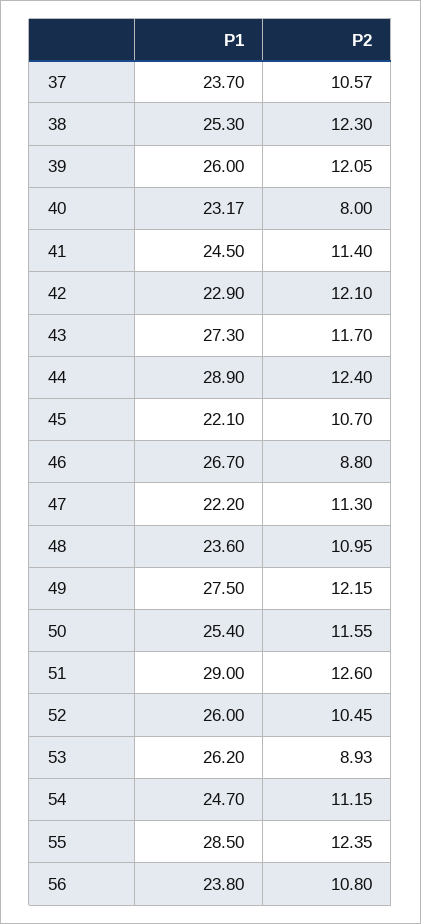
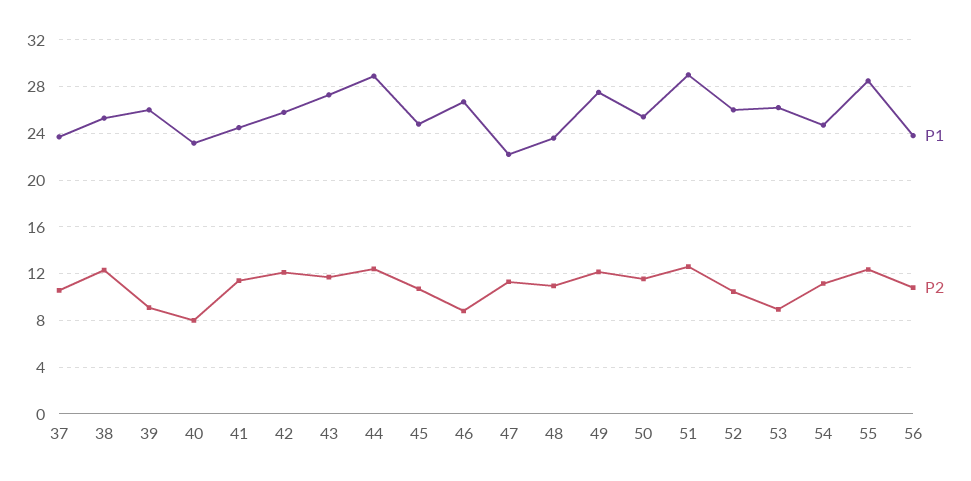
  {
    "P1": {
      "37": 23.7,
      "38": 25.3,
      "39": 26,
      "40": 23.17,
      "41": 24.5,
-     "42": 22.9,
+     "42": 26,
      "43": 27.3,
      "44": 28.9,
-     "45": 22.1,
+     "45": 25,
      "46": 26.7,
      "47": 22.2,
      "48": 23.6,
      "49": 27.5,
      "50": 25.4,
      "51": 29,
      "52": 26,
      "53": 26.2,
      "54": 24.7,
      "55": 28.5,
      "56": 23.8
    },
    "P2": {
      "37": 10.57,
      "38": 12.3,
-     "39": 12.05,
+     "39": 9,
      "40": 8,
      "41": 11.4,
      "42": 12.1,
      "43": 11.7,
      "44": 12.4,
      "45": 10.7,
      "46": 8.8,
      "47": 11.3,
      "48": 10.95,
      "49": 12.15,
      "50": 11.55,
      "51": 12.6,
      "52": 10.45,
      "53": 8.93,
      "54": 11.15,
      "55": 12.35,
      "56": 10.8
    }
  }

